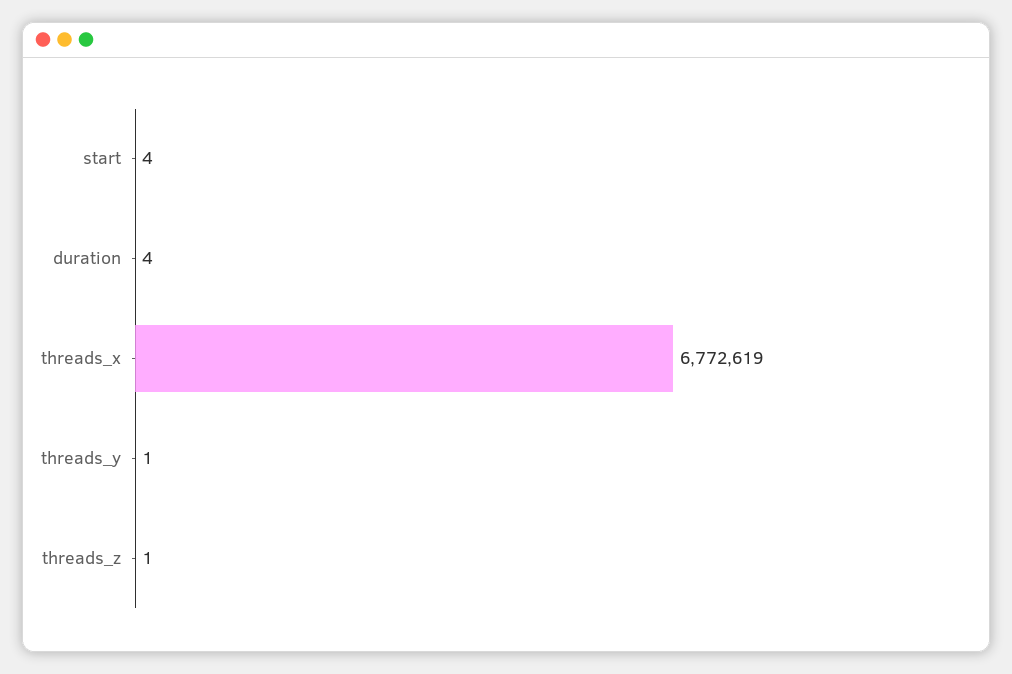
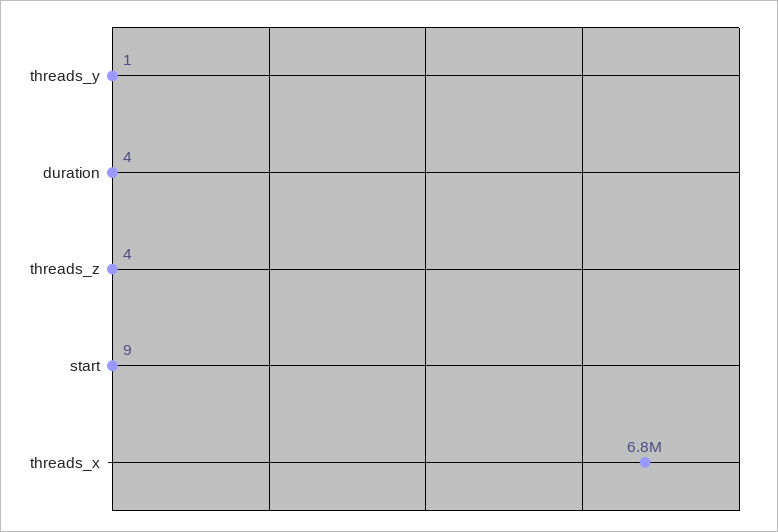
  {
-   "start": 4,
+   "start": 9,
    "duration": 4,
    "threads_x": 6772619,
    "threads_y": 1,
-   "threads_z": 1
+   "threads_z": 4
  }

